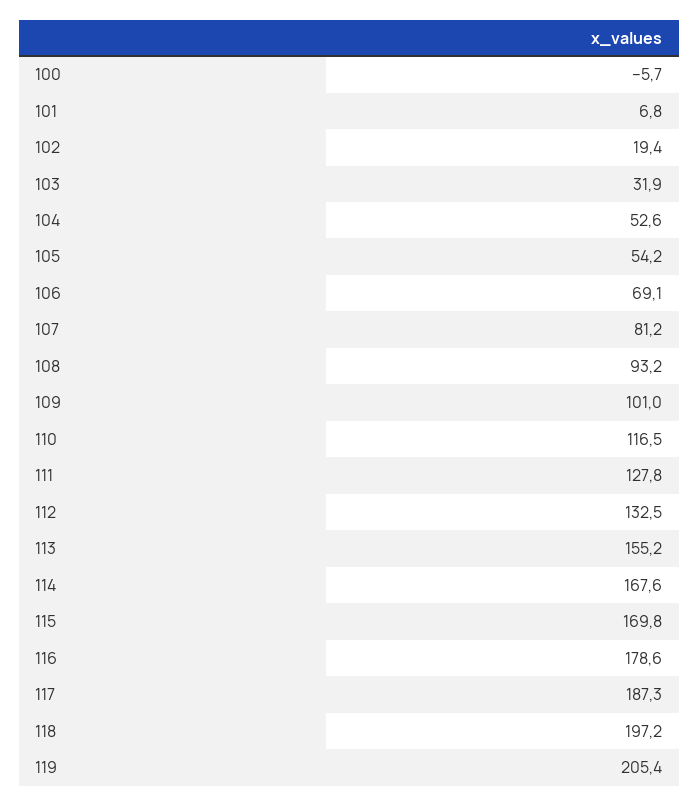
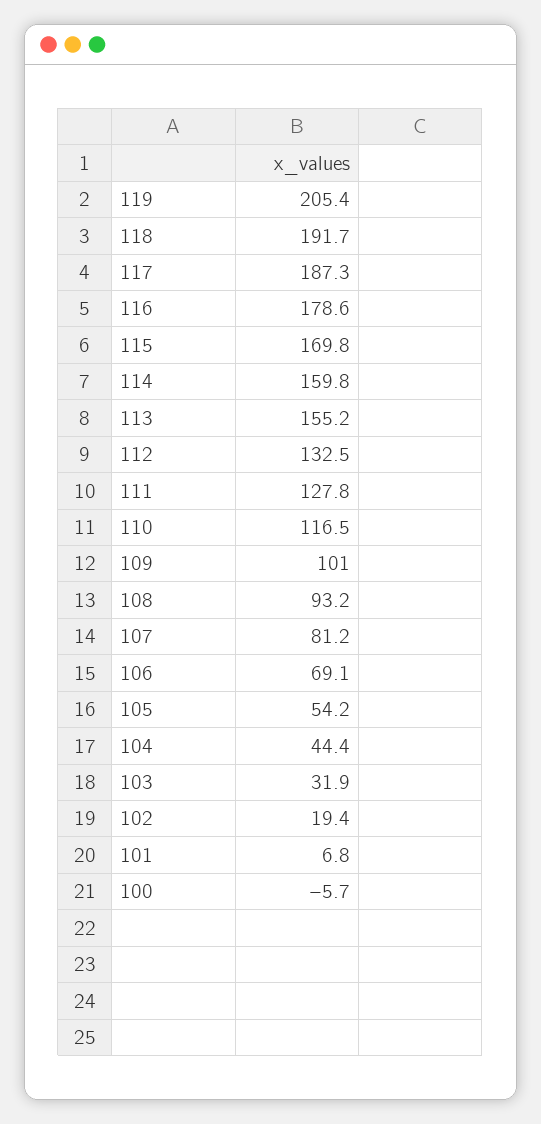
  {
    "100": -5.7,
    "101": 6.8,
    "102": 19.4,
    "103": 31.9,
-   "104": 52.6,
+   "104": 44.4,
    "105": 54.2,
    "106": 69.1,
    "107": 81.2,
    "108": 93.2,
    "109": 101,
    "110": 116.5,
    "111": 127.8,
    "112": 132.5,
    "113": 155.2,
-   "114": 167.6,
+   "114": 159.8,
    "115": 169.8,
    "116": 178.6,
    "117": 187.3,
-   "118": 197.2,
+   "118": 191.7,
    "119": 205.4
  }

